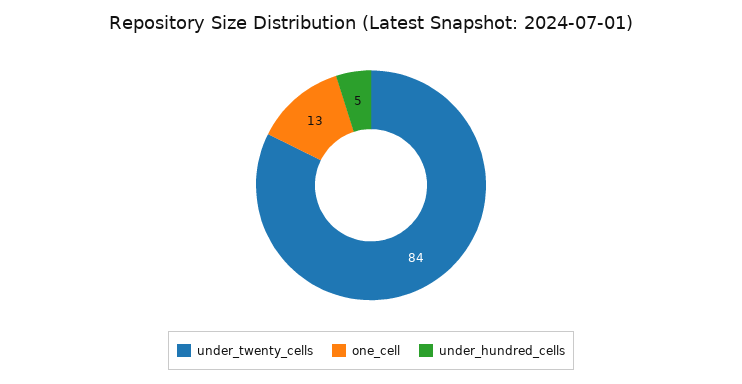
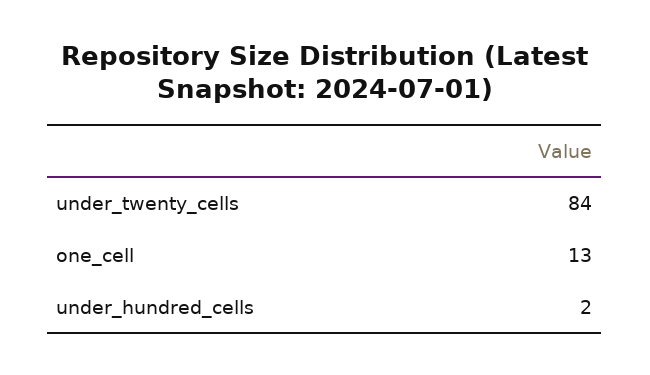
  {
    "under_twenty_cells": 84,
    "one_cell": 13,
-   "under_hundred_cells": 5
+   "under_hundred_cells": 2
  }

